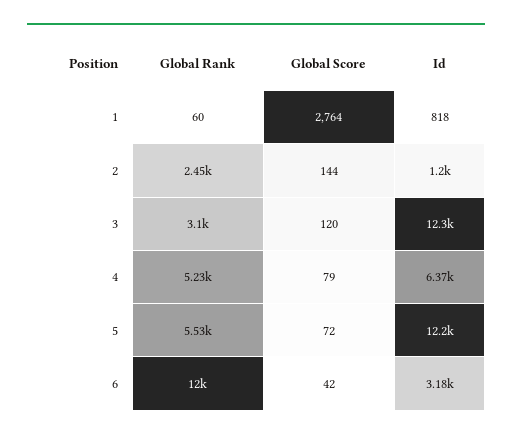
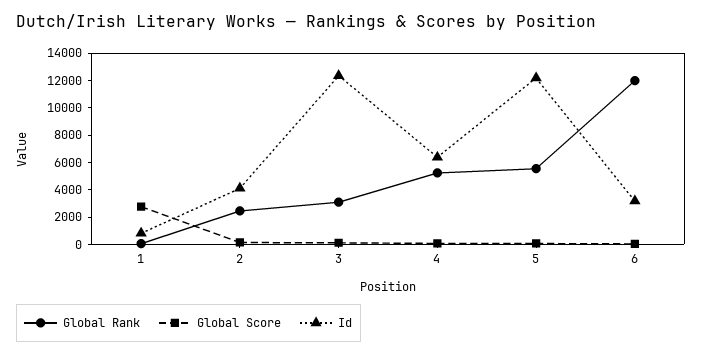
  {
    "Global Rank": {
      "1": 60,
      "2": 2450,
      "3": 3100,
      "4": 5230,
      "5": 5530,
      "6": 12000
    },
    "Global Score": {
      "1": 2764,
      "2": 144,
      "3": 120,
      "4": 79,
      "5": 72,
      "6": 42
    },
    "Id": {
      "1": 818,
-     "2": 1200,
+     "2": 4000,
      "3": 12300,
      "4": 6370,
      "5": 12200,
      "6": 3180
    }
  }

